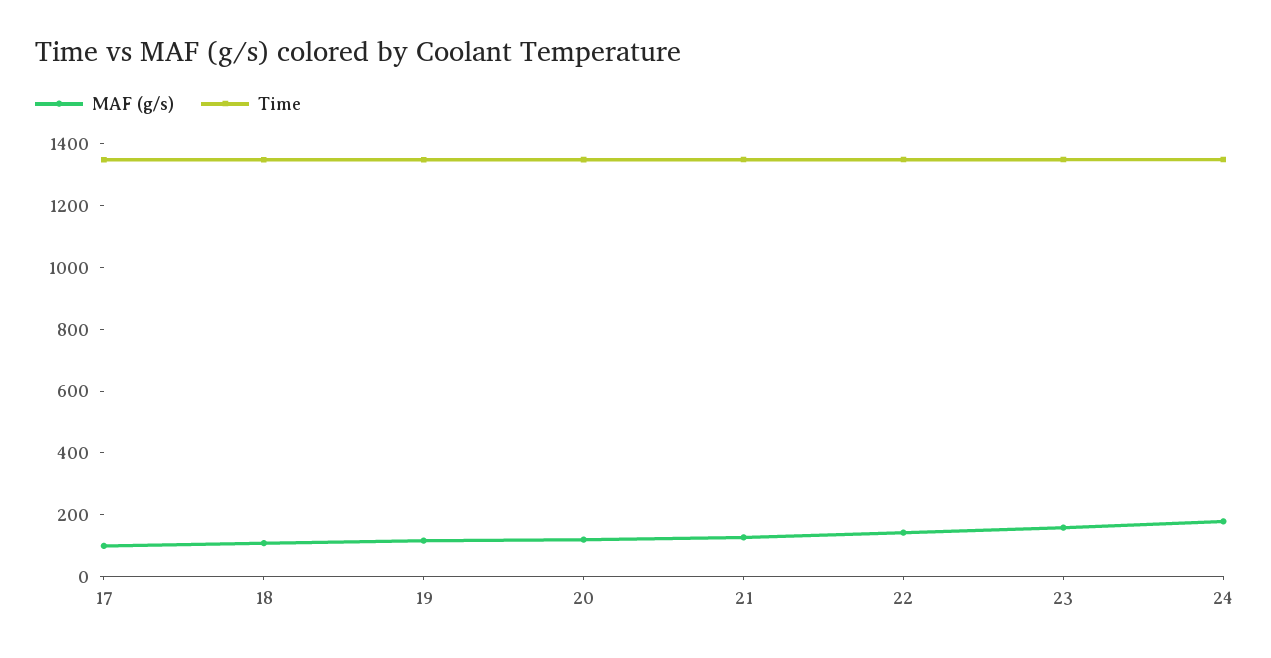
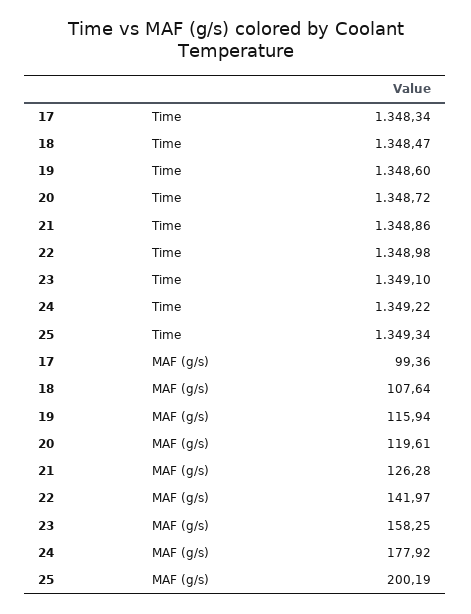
  {
    "MAF (g/s)": {
      "17": 99.36,
      "18": 107.64,
      "19": 115.94,
      "20": 119.61,
      "21": 126.28,
      "22": 141.97,
      "23": 158.25,
-     "24": 177.92
+     "24": 177.92,
+     "25": 200.19
    },
    "Time": {
      "17": 1348.34,
      "18": 1348.47,
      "19": 1348.6,
      "20": 1348.72,
      "21": 1348.86,
      "22": 1348.98,
      "23": 1349.1,
-     "24": 1349.22
+     "24": 1349.22,
+     "25": 1349.34
    }
  }

